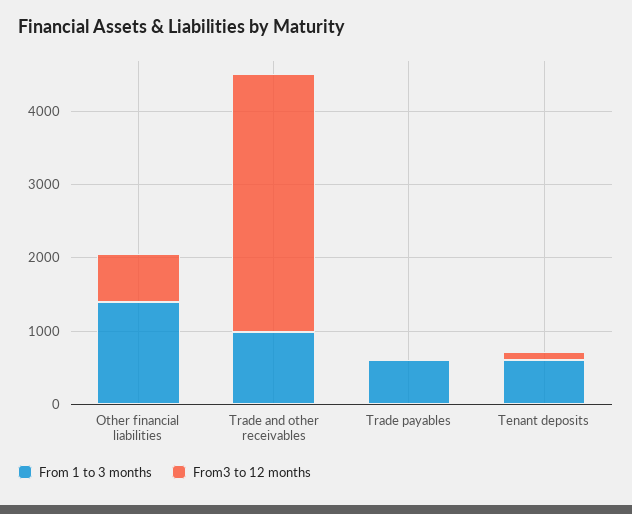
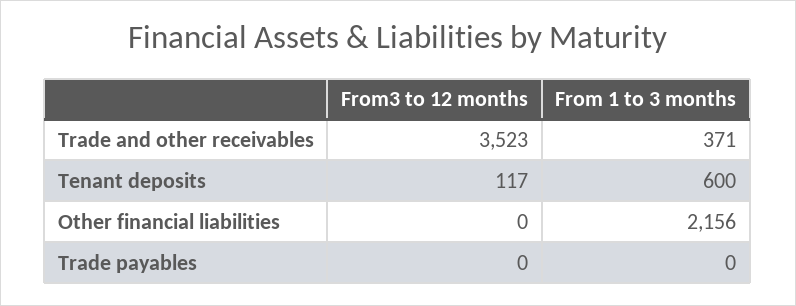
  {
    "From 1 to 3 months": {
-     "Other financial liabilities": 1400,
+     "Other financial liabilities": 2156,
-     "Trade and other receivables": 1000,
+     "Trade and other receivables": 371,
-     "Trade payables": 600,
+     "Trade payables": 0,
      "Tenant deposits": 600
    },
    "From3 to 12 months": {
-     "Other financial liabilities": 600,
+     "Other financial liabilities": 0,
      "Trade and other receivables": 3523,
      "Trade payables": 0,
      "Tenant deposits": 117
    }
  }

